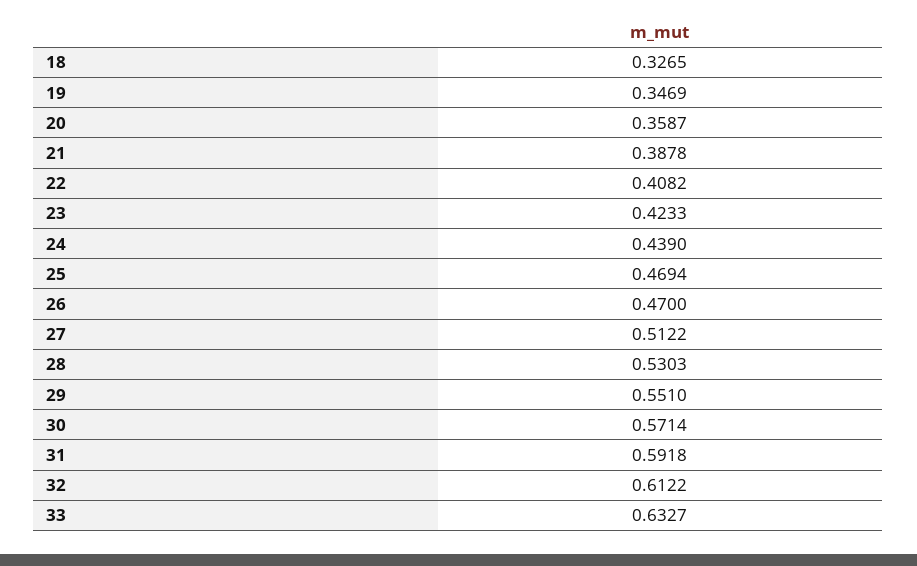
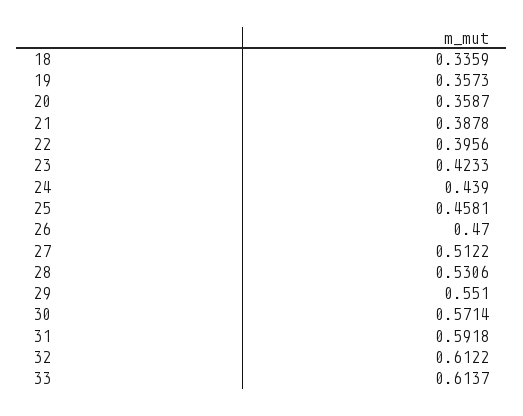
  {
-   "18": 0.3265,
+   "18": 0.3359,
-   "19": 0.3469,
+   "19": 0.3573,
    "20": 0.3587,
    "21": 0.3878,
-   "22": 0.4082,
+   "22": 0.3956,
    "23": 0.4233,
    "24": 0.439,
-   "25": 0.4694,
+   "25": 0.4581,
    "26": 0.47,
    "27": 0.5122,
-   "28": 0.5303,
+   "28": 0.5306,
    "29": 0.551,
    "30": 0.5714,
    "31": 0.5918,
    "32": 0.6122,
-   "33": 0.6327
+   "33": 0.6137
  }

